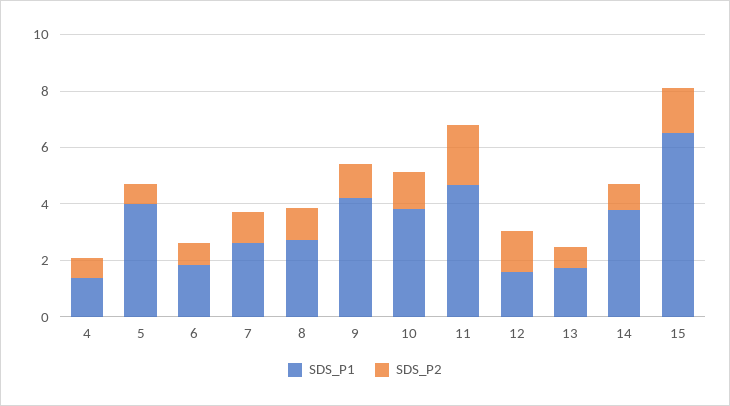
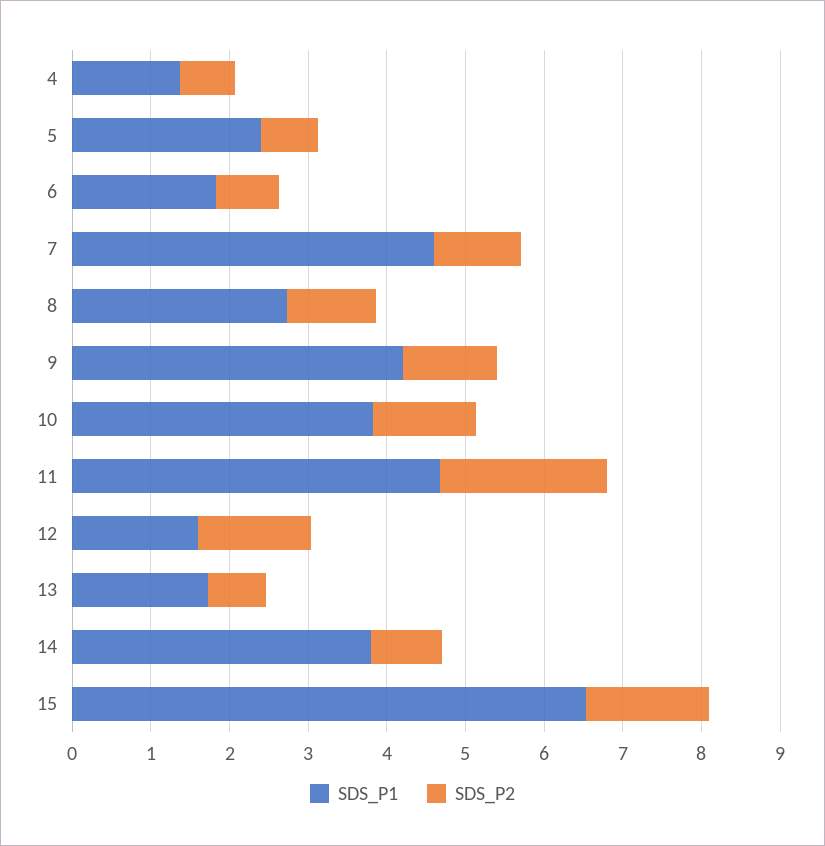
  {
    "SDS_P1": {
      "4": 1.4,
-     "5": 4,
+     "5": 2.4,
      "6": 1.8,
-     "7": 2.5,
+     "7": 4.6,
      "8": 2.8,
      "9": 4.2,
      "10": 3.8,
      "11": 4.6,
      "12": 1.6,
      "13": 1.8,
      "14": 3.8,
      "15": 6.6
    },
    "SDS_P2": {
      "4": 0.8,
      "5": 0.8,
      "6": 0.8,
      "7": 1.2,
      "8": 1.2,
      "9": 1.2,
      "10": 1.4,
      "11": 2.2,
      "12": 1.4,
      "13": 0.8,
      "14": 1,
      "15": 1.6
    }
  }

